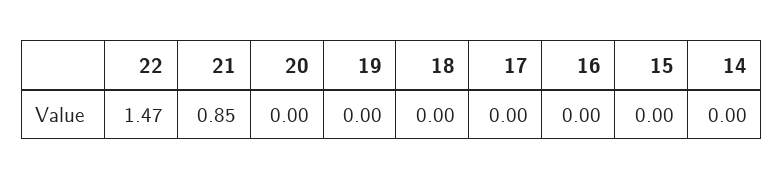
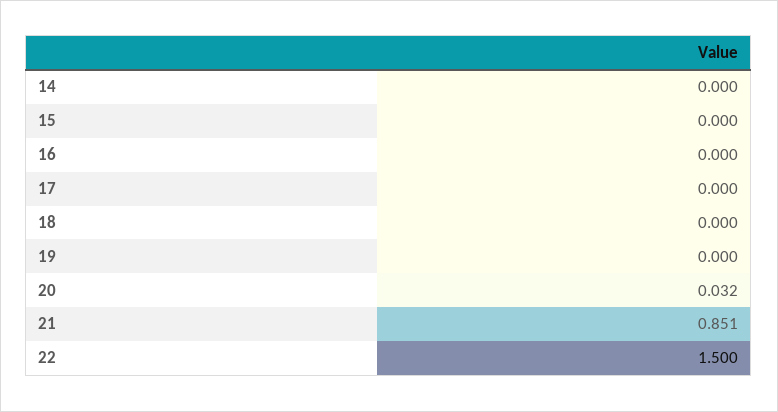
  {
-   "22": 1.47,
+   "22": 1.5,
    "21": 0.851,
-   "20": 0,
+   "20": 0.032,
    "19": 0,
    "18": 0,
    "17": 0,
    "16": 0,
    "15": 0,
    "14": 0
  }

